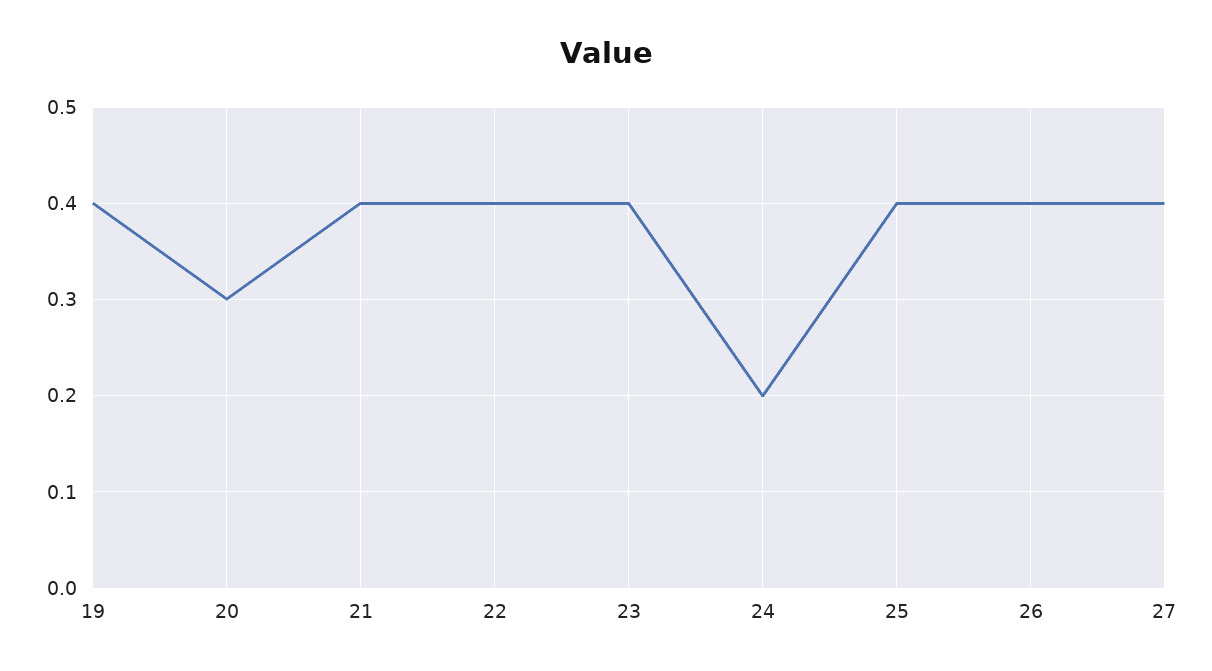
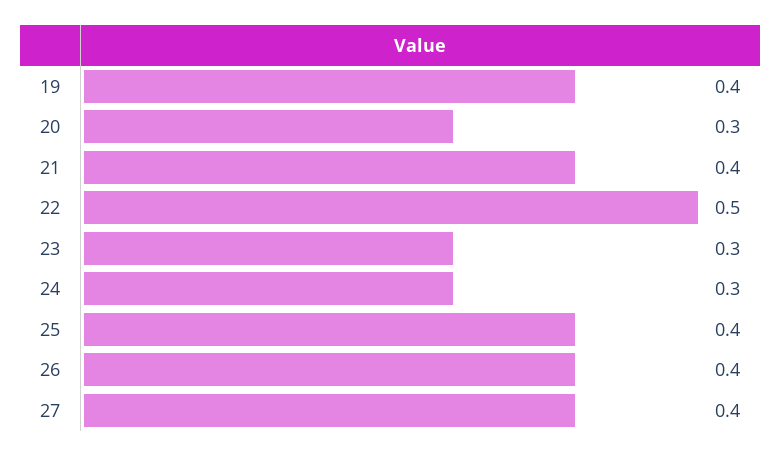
  {
    "19": 0.4,
    "20": 0.3,
    "21": 0.4,
-   "22": 0.4,
+   "22": 0.5,
-   "23": 0.4,
+   "23": 0.3,
-   "24": 0.2,
+   "24": 0.3,
    "25": 0.4,
    "26": 0.4,
    "27": 0.4
  }

